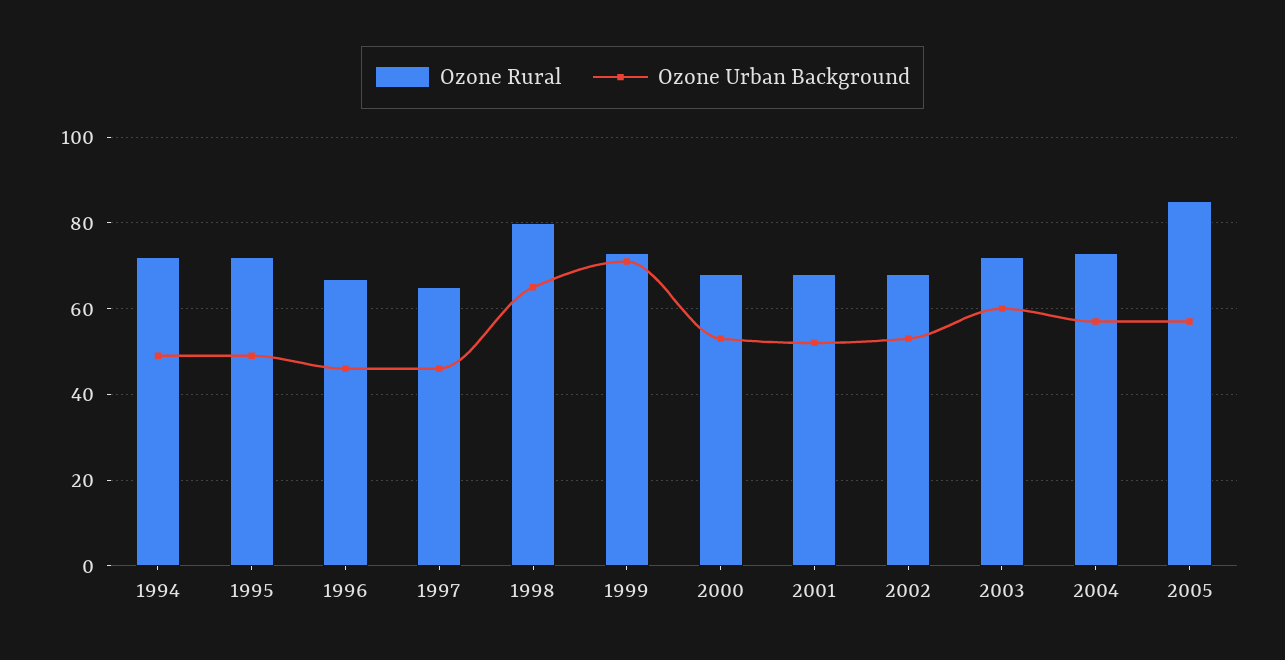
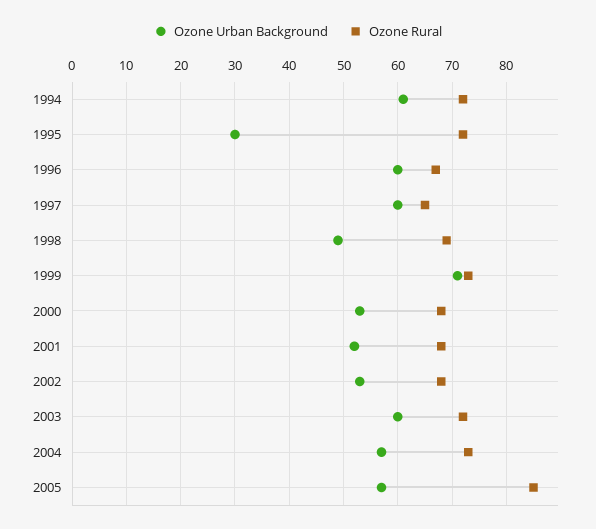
  {
    "Ozone Rural": {
      "1994": 70,
      "1995": 70,
      "1996": 65,
      "1997": 65,
-     "1998": 80,
+     "1998": 70,
      "1999": 75,
      "2000": 70,
      "2001": 70,
      "2002": 70,
      "2003": 70,
      "2004": 75,
      "2005": 85
    },
    "Ozone Urban Background": {
-     "1994": 50,
+     "1994": 60,
-     "1995": 50,
+     "1995": 30,
-     "1996": 45,
+     "1996": 60,
-     "1997": 45,
+     "1997": 60,
-     "1998": 65,
+     "1998": 50,
      "1999": 70,
      "2000": 55,
      "2001": 50,
      "2002": 55,
      "2003": 60,
      "2004": 55,
      "2005": 55
    }
  }

